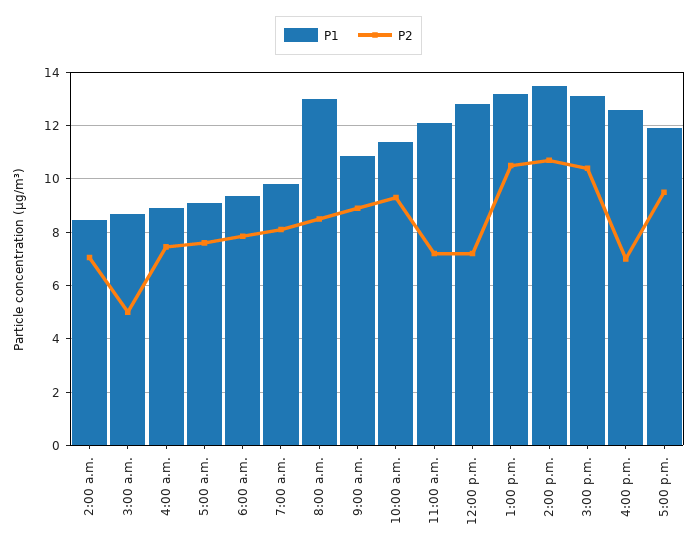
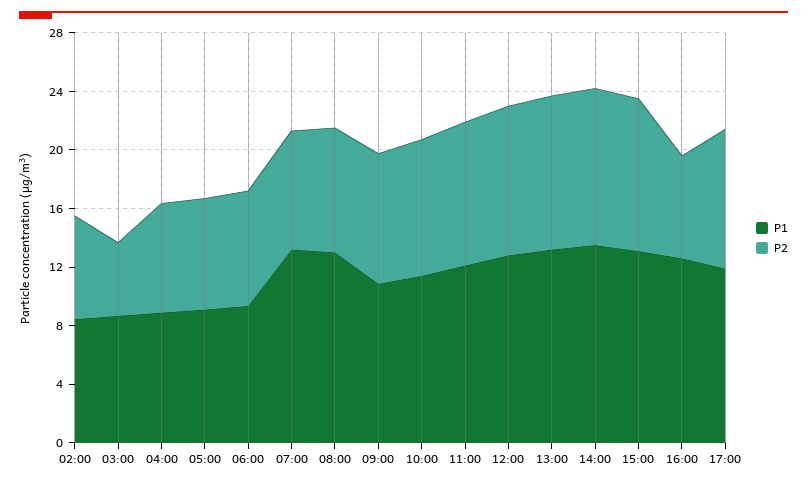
  {
    "P1": {
      "2:00 a.m.": 8.5,
      "3:00 a.m.": 8.75,
      "4:00 a.m.": 9,
      "5:00 a.m.": 9,
      "6:00 a.m.": 9.25,
-     "7:00 a.m.": 9.75,
+     "7:00 a.m.": 13,
      "8:00 a.m.": 13,
      "9:00 a.m.": 10.75,
      "10:00 a.m.": 11.5,
      "11:00 a.m.": 12,
      "12:00 p.m.": 12.75,
      "1:00 p.m.": 13.25,
      "2:00 p.m.": 13.5,
      "3:00 p.m.": 13,
      "4:00 p.m.": 12.5,
      "5:00 p.m.": 12
    },
    "P2": {
      "2:00 a.m.": 7,
      "3:00 a.m.": 5,
      "4:00 a.m.": 7.5,
      "5:00 a.m.": 7.5,
      "6:00 a.m.": 7.75,
      "7:00 a.m.": 8,
      "8:00 a.m.": 8.5,
      "9:00 a.m.": 9,
      "10:00 a.m.": 9.25,
-     "11:00 a.m.": 7.25,
+     "11:00 a.m.": 10,
-     "12:00 p.m.": 7.25,
+     "12:00 p.m.": 10,
      "1:00 p.m.": 10.5,
      "2:00 p.m.": 10.75,
      "3:00 p.m.": 10.5,
      "4:00 p.m.": 7,
      "5:00 p.m.": 9.5
    }
  }

